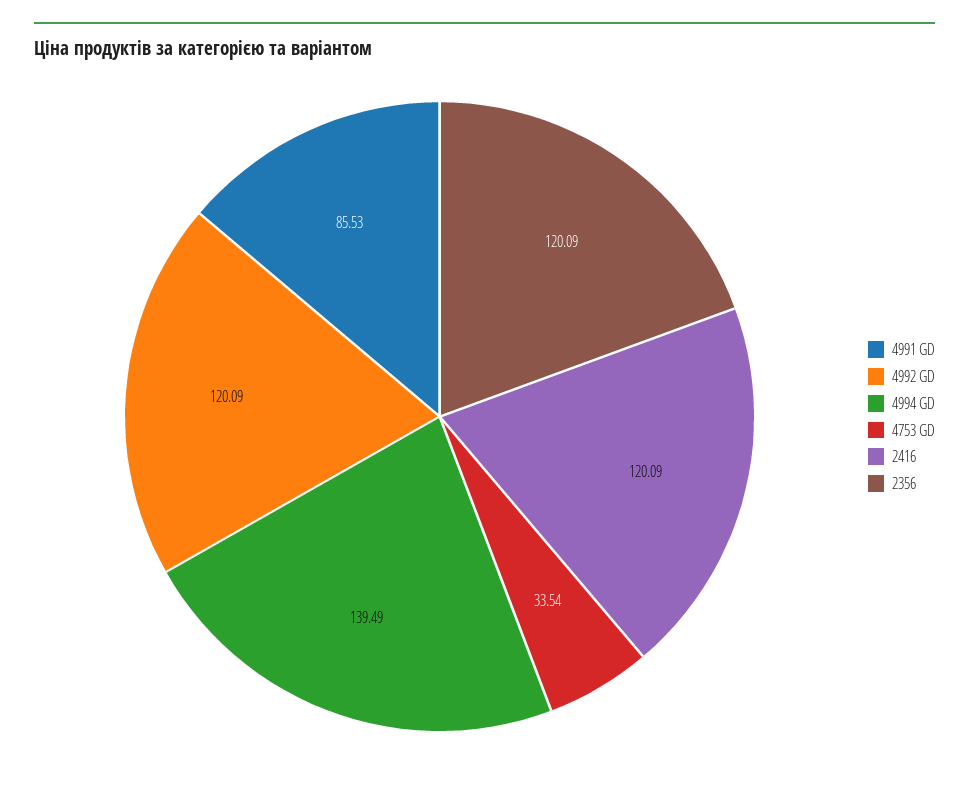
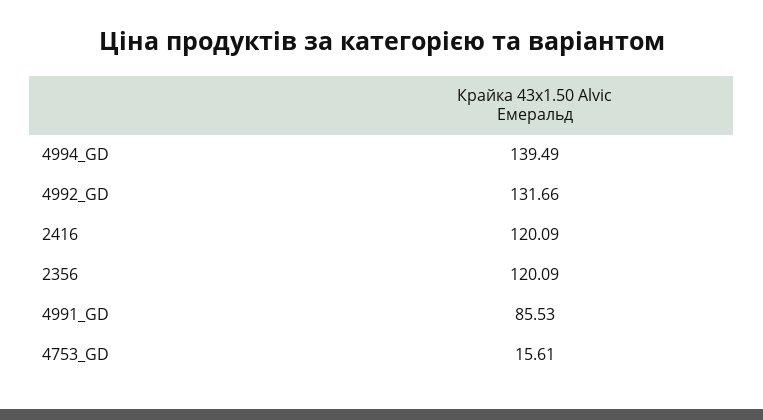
  {
    "4991 GD": 85.53,
-   "4992 GD": 120.09,
+   "4992 GD": 131.66,
    "4994 GD": 139.49,
-   "4753 GD": 33.54,
+   "4753 GD": 15.61,
    "2416": 120.09,
    "2356": 120.09
  }

